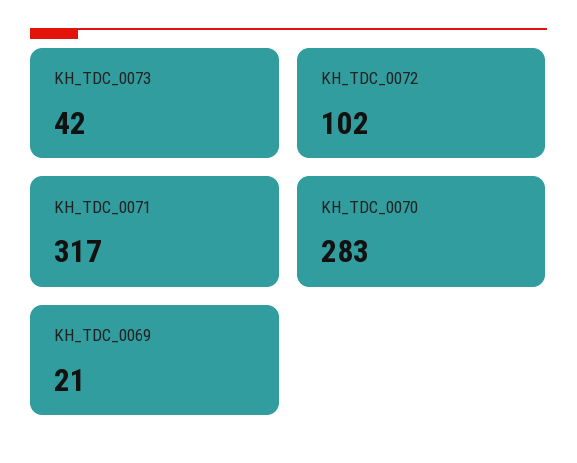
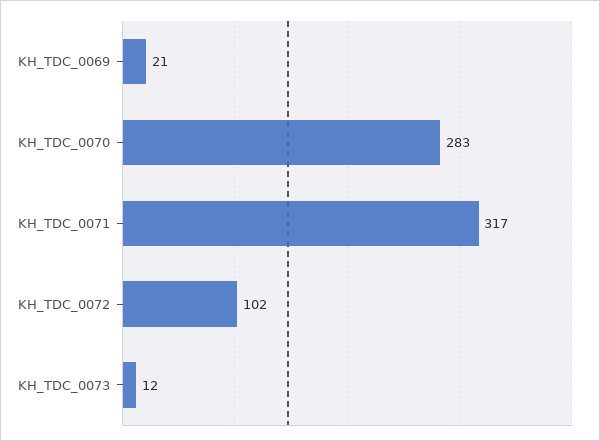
  {
-   "KH_TDC_0073": 42,
+   "KH_TDC_0073": 12,
    "KH_TDC_0072": 102,
    "KH_TDC_0071": 317,
    "KH_TDC_0070": 283,
    "KH_TDC_0069": 21
  }

